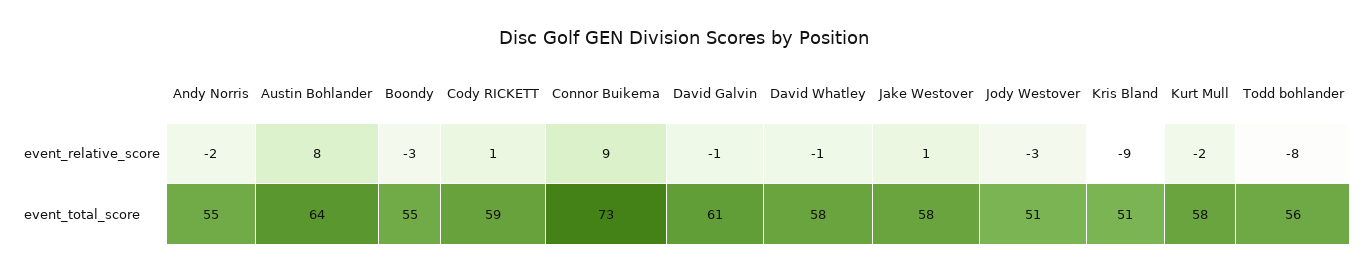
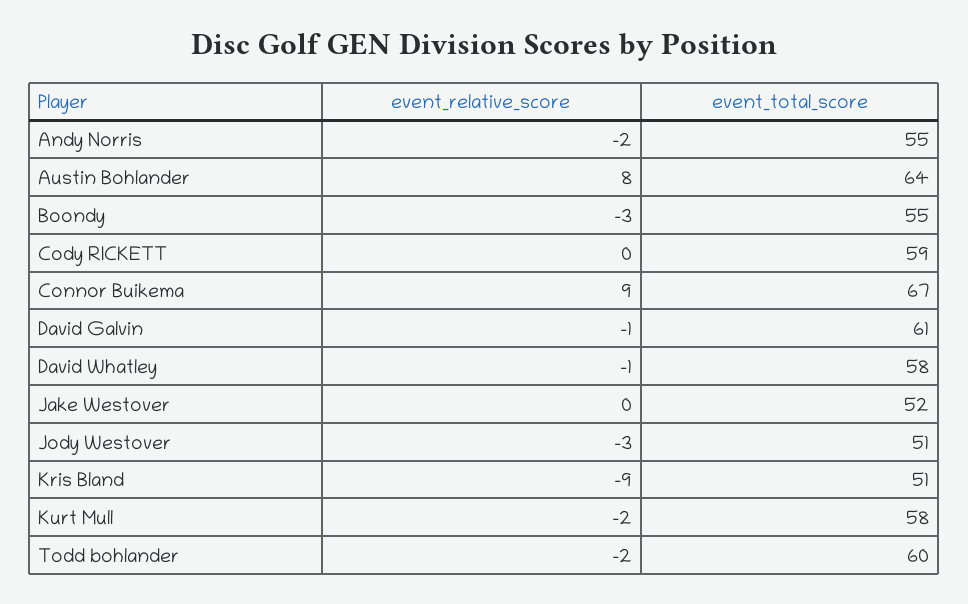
  {
    "Andy Norris": {
      "event_relative_score": -2,
      "event_total_score": 55
    },
    "Austin Bohlander": {
      "event_relative_score": 8,
      "event_total_score": 64
    },
    "Boondy": {
      "event_relative_score": -3,
      "event_total_score": 55
    },
    "Cody RICKETT": {
-     "event_relative_score": 1,
+     "event_relative_score": 0,
      "event_total_score": 59
    },
    "Connor Buikema": {
      "event_relative_score": 9,
-     "event_total_score": 73
+     "event_total_score": 67
    },
    "David Galvin": {
      "event_relative_score": -1,
      "event_total_score": 61
    },
    "David Whatley": {
      "event_relative_score": -1,
      "event_total_score": 58
    },
    "Jake Westover": {
-     "event_relative_score": 1,
+     "event_relative_score": 0,
-     "event_total_score": 58
+     "event_total_score": 52
    },
    "Jody Westover": {
      "event_relative_score": -3,
      "event_total_score": 51
    },
    "Kris Bland": {
      "event_relative_score": -9,
      "event_total_score": 51
    },
    "Kurt Mull": {
      "event_relative_score": -2,
      "event_total_score": 58
    },
    "Todd bohlander": {
-     "event_relative_score": -8,
+     "event_relative_score": -2,
-     "event_total_score": 56
+     "event_total_score": 60
    }
  }

